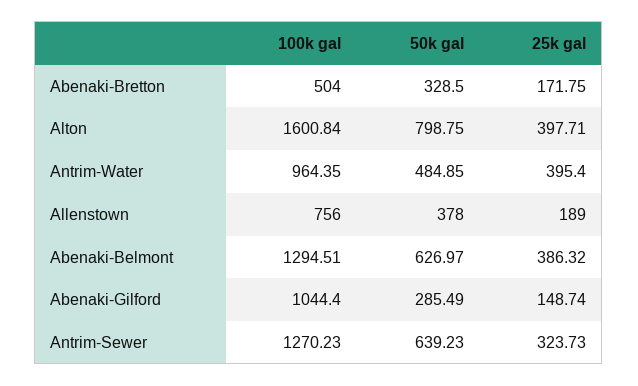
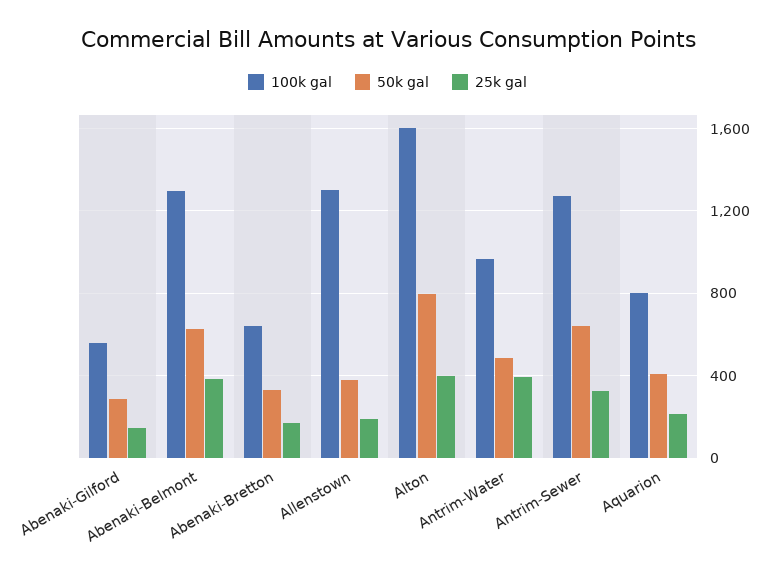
  {
    "100k gal": {
-     "Abenaki-Bretton": 504,
+     "Abenaki-Bretton": 650,
      "Alton": 1600.84,
      "Antrim-Water": 964.35,
-     "Allenstown": 756,
+     "Allenstown": 1300,
      "Abenaki-Belmont": 1294.51,
-     "Abenaki-Gilford": 1044.4,
+     "Abenaki-Gilford": 550,
-     "Antrim-Sewer": 1270.23
+     "Antrim-Sewer": 1270.23,
+     "Aquarion": 800
    },
    "50k gal": {
      "Abenaki-Bretton": 328.5,
      "Alton": 798.75,
      "Antrim-Water": 484.85,
      "Allenstown": 378,
      "Abenaki-Belmont": 626.97,
      "Abenaki-Gilford": 285.49,
-     "Antrim-Sewer": 639.23
+     "Antrim-Sewer": 639.23,
+     "Aquarion": 400
    },
    "25k gal": {
      "Abenaki-Bretton": 171.75,
      "Alton": 397.71,
      "Antrim-Water": 395.4,
      "Allenstown": 189,
      "Abenaki-Belmont": 386.32,
      "Abenaki-Gilford": 148.74,
-     "Antrim-Sewer": 323.73
+     "Antrim-Sewer": 323.73,
+     "Aquarion": 200
    }
  }

